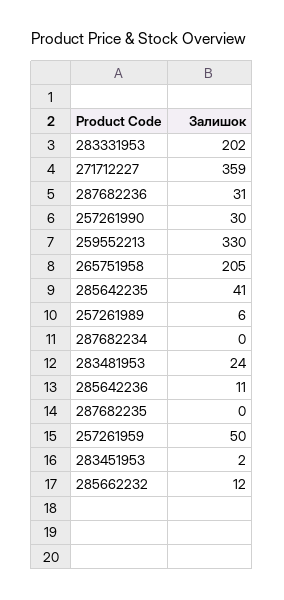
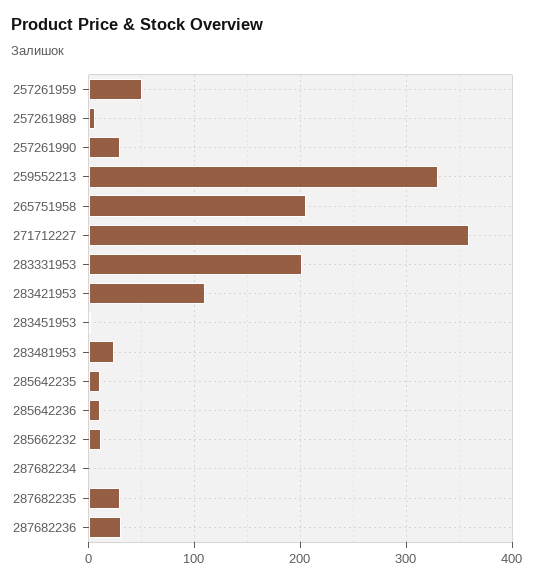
  {
    "283331953": 202,
    "271712227": 359,
    "287682236": 31,
    "257261990": 30,
    "259552213": 330,
    "265751958": 205,
-   "285642235": 41,
+   "285642235": 10,
    "257261989": 6,
    "287682234": 0,
    "283481953": 24,
    "285642236": 11,
-   "287682235": 0,
+   "287682235": 30,
    "257261959": 50,
    "283451953": 2,
-   "285662232": 12
+   "285662232": 12,
+   "283421953": 110
  }

